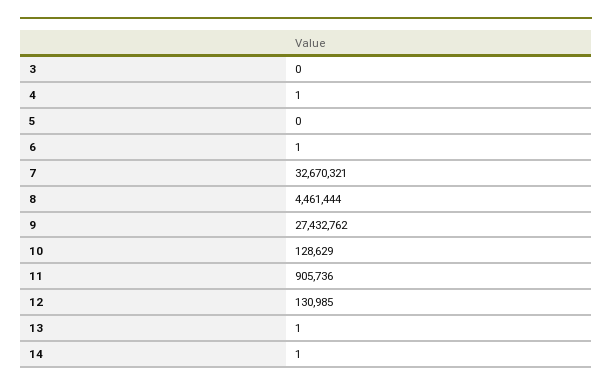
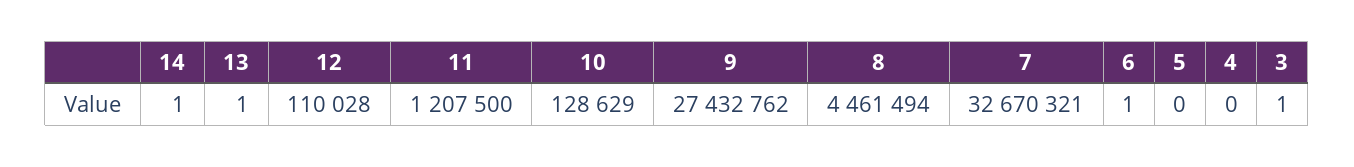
  {
-   "3": 0,
+   "3": 1,
-   "4": 1,
+   "4": 0,
    "5": 0,
    "6": 1,
    "7": 32670321,
-   "8": 4461444,
+   "8": 4461494,
    "9": 27432762,
    "10": 128629,
-   "11": 905736,
+   "11": 1207500,
-   "12": 130985,
+   "12": 110028,
    "13": 1,
    "14": 1
  }

